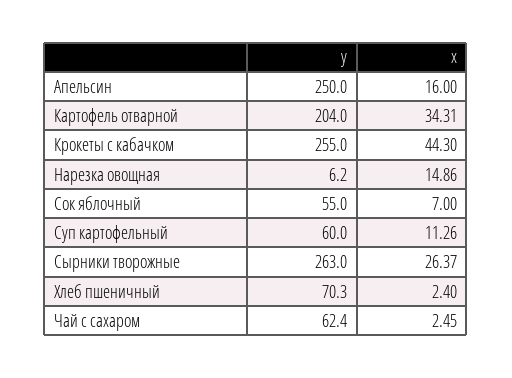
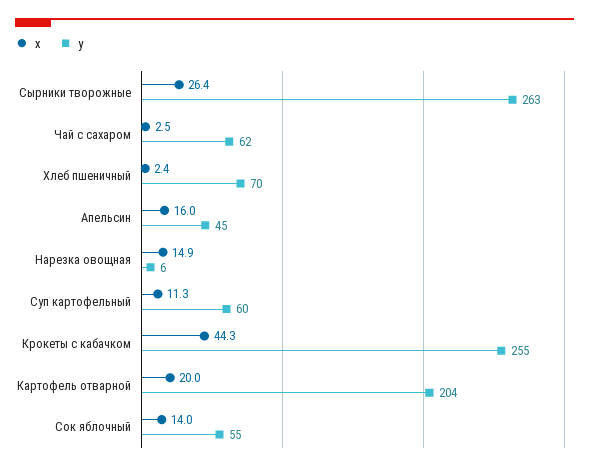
  {
    "y": {
-     "Апельсин": 250,
+     "Апельсин": 45,
      "Картофель отварной": 204,
      "Крокеты с кабачком": 255,
      "Нарезка овощная": 6.2,
      "Сок яблочный": 55,
      "Суп картофельный": 60,
      "Сырники творожные": 263,
      "Хлеб пшеничный": 70.3,
      "Чай с сахаром": 62.4
    },
    "x": {
      "Апельсин": 16,
-     "Картофель отварной": 34.31,
+     "Картофель отварной": 20,
      "Крокеты с кабачком": 44.3,
      "Нарезка овощная": 14.86,
-     "Сок яблочный": 7,
+     "Сок яблочный": 14,
      "Суп картофельный": 11.26,
      "Сырники творожные": 26.37,
      "Хлеб пшеничный": 2.4,
      "Чай с сахаром": 2.45
    }
  }

